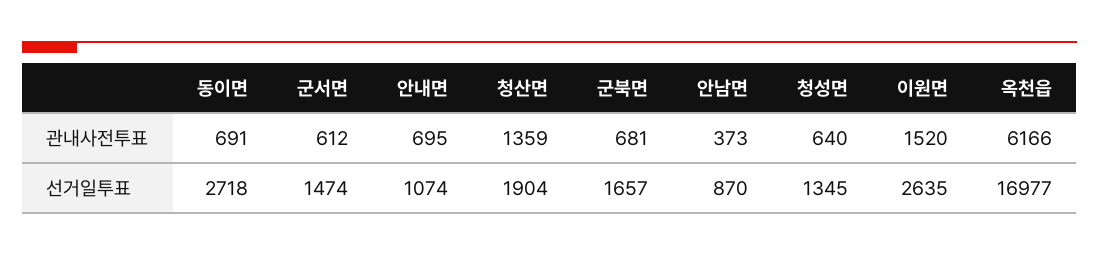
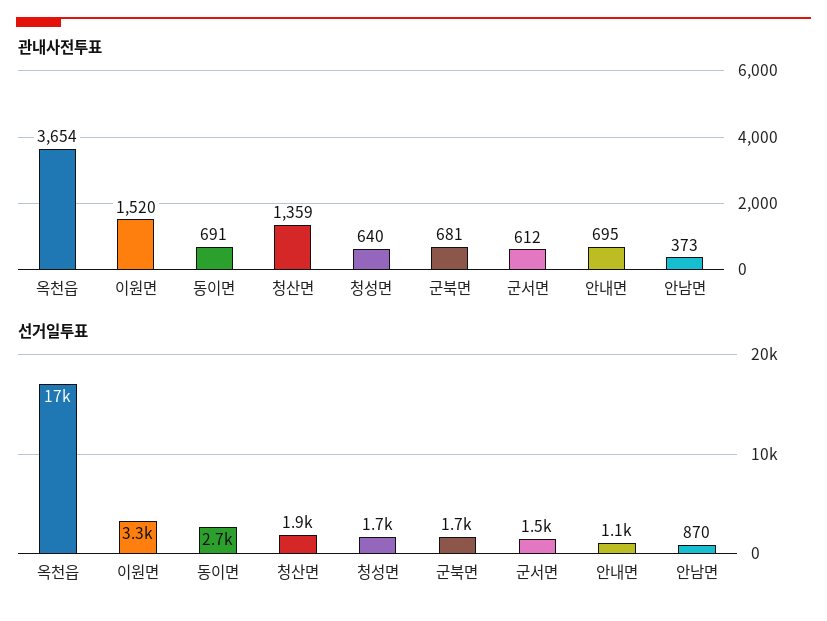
  {
    "관내사전투표": {
      "동이면": 691,
      "군서면": 612,
      "안내면": 695,
      "청산면": 1359,
      "군북면": 681,
      "안남면": 373,
      "청성면": 640,
      "이원면": 1520,
-     "옥천읍": 6166
+     "옥천읍": 3654
    },
    "선거일투표": {
      "동이면": 2718,
      "군서면": 1474,
      "안내면": 1074,
      "청산면": 1904,
      "군북면": 1657,
      "안남면": 870,
-     "청성면": 1345,
+     "청성면": 1700,
-     "이원면": 2635,
+     "이원면": 3300,
      "옥천읍": 16977
    }
  }

